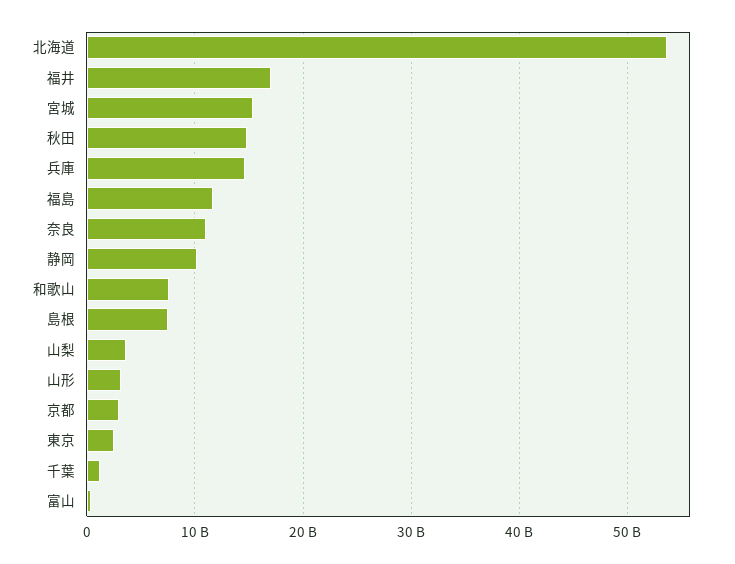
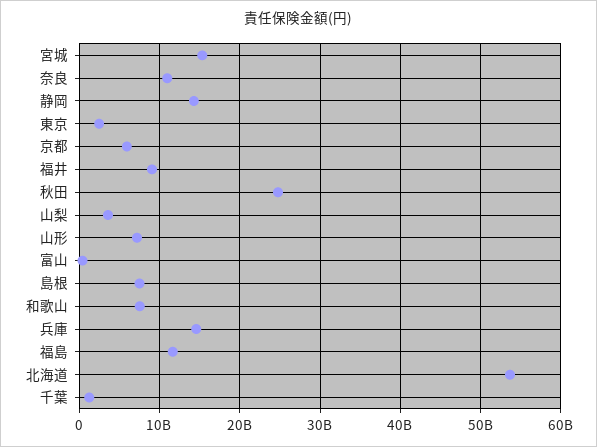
  {
    "北海道": 54000000000,
-   "福井": 17000000000,
+   "福井": 9000000000,
    "宮城": 15000000000,
-   "秋田": 15000000000,
+   "秋田": 25000000000,
    "兵庫": 15000000000,
    "福島": 12000000000,
    "奈良": 11000000000,
-   "静岡": 10000000000,
+   "静岡": 14000000000,
    "和歌山": 8000000000,
    "島根": 8000000000,
    "山梨": 4000000000,
-   "山形": 3000000000,
+   "山形": 7000000000,
-   "京都": 3000000000,
+   "京都": 6000000000,
    "東京": 2000000000,
    "千葉": 1000000000,
    "富山": 0
  }

